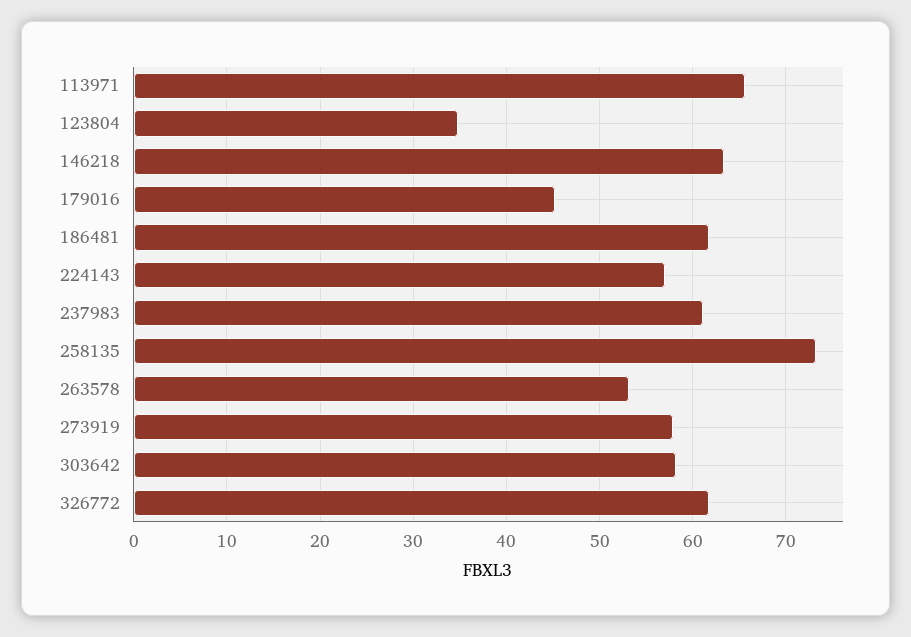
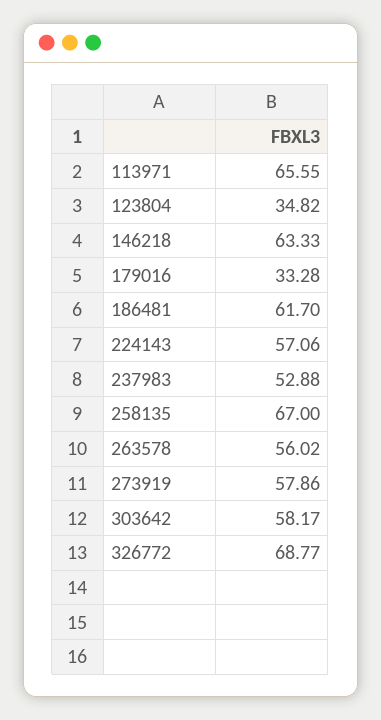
  {
    "113971": 65.55,
    "123804": 34.82,
    "146218": 63.33,
-   "179016": 45,
+   "179016": 33.28,
    "186481": 61.7,
    "224143": 57.06,
-   "237983": 61,
+   "237983": 52.88,
-   "258135": 73,
+   "258135": 67,
-   "263578": 53,
+   "263578": 56.02,
    "273919": 57.86,
    "303642": 58.17,
-   "326772": 62
+   "326772": 68.77
  }

